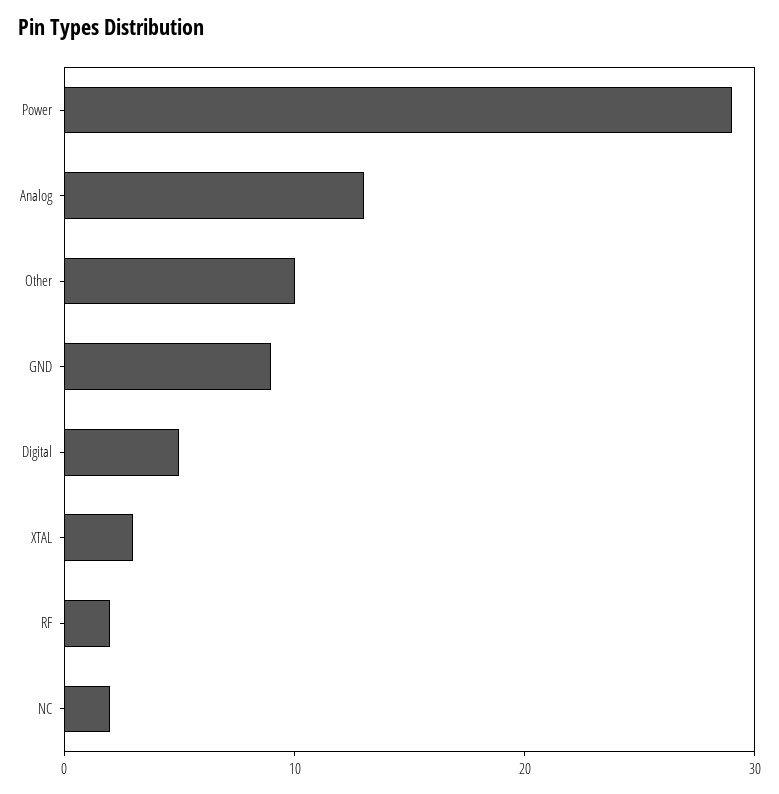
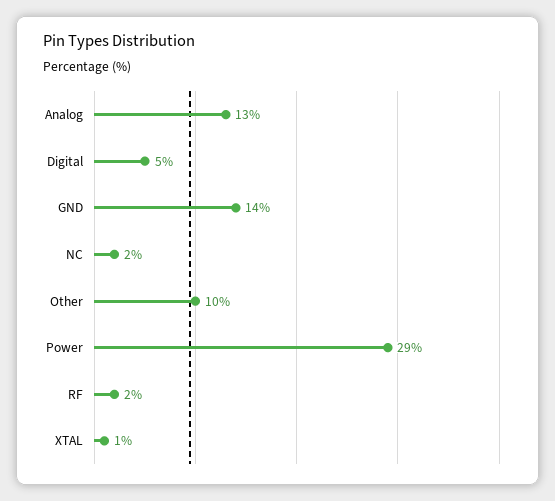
  {
    "Power": 29,
    "Analog": 13,
    "Other": 10,
-   "GND": 9,
+   "GND": 14,
    "Digital": 5,
-   "XTAL": 3,
+   "XTAL": 1,
    "RF": 2,
    "NC": 2
  }

